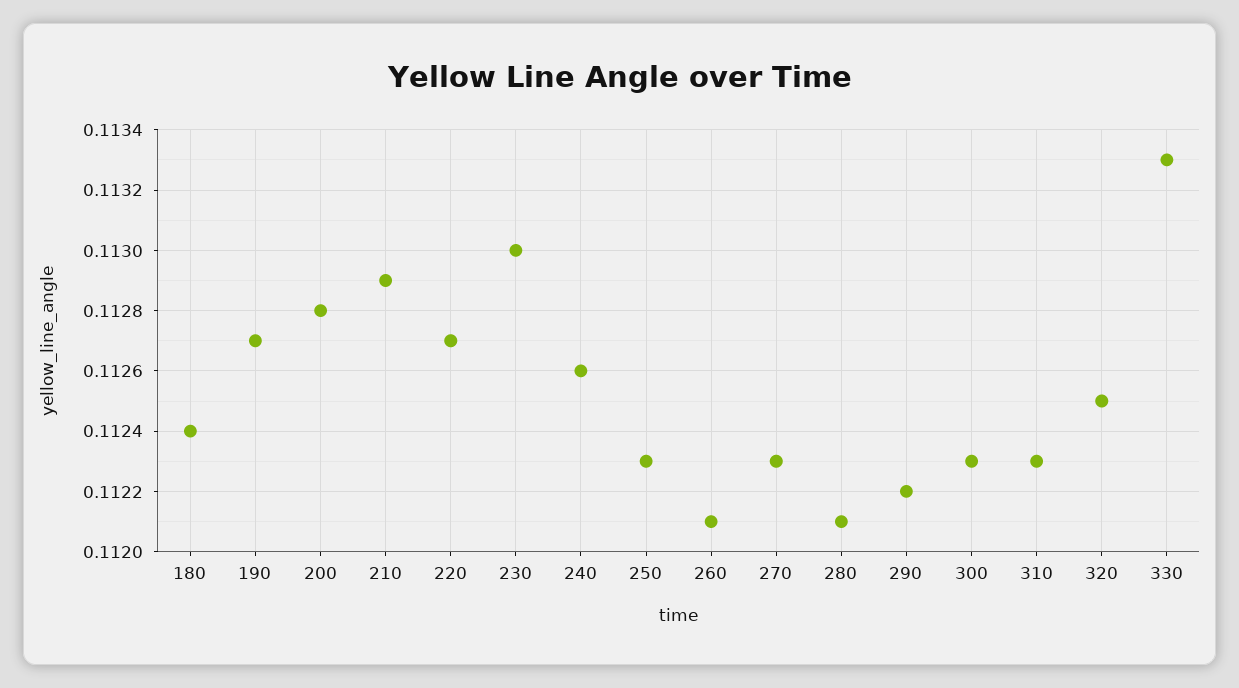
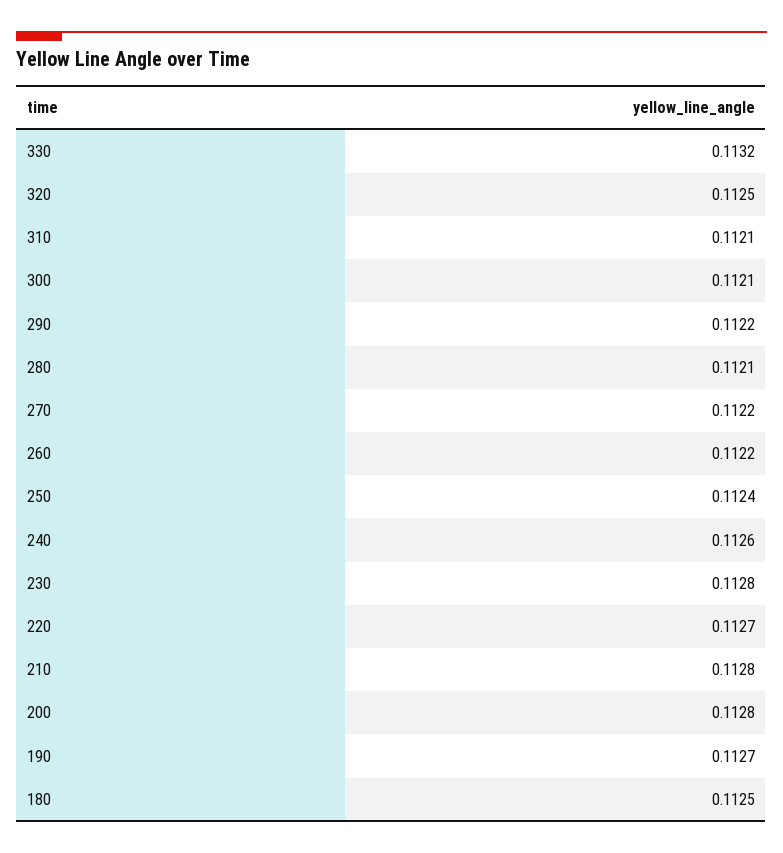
  {
-   "180": 0.1124,
+   "180": 0.1125,
    "190": 0.1127,
    "200": 0.1128,
-   "210": 0.1129,
+   "210": 0.1128,
    "220": 0.1127,
-   "230": 0.113,
+   "230": 0.1128,
    "240": 0.1126,
-   "250": 0.1123,
+   "250": 0.1124,
-   "260": 0.1121,
+   "260": 0.1122,
-   "270": 0.1123,
+   "270": 0.1122,
    "280": 0.1121,
    "290": 0.1122,
-   "300": 0.1123,
+   "300": 0.1121,
-   "310": 0.1123,
+   "310": 0.1121,
    "320": 0.1125,
-   "330": 0.1133
+   "330": 0.1132
  }

